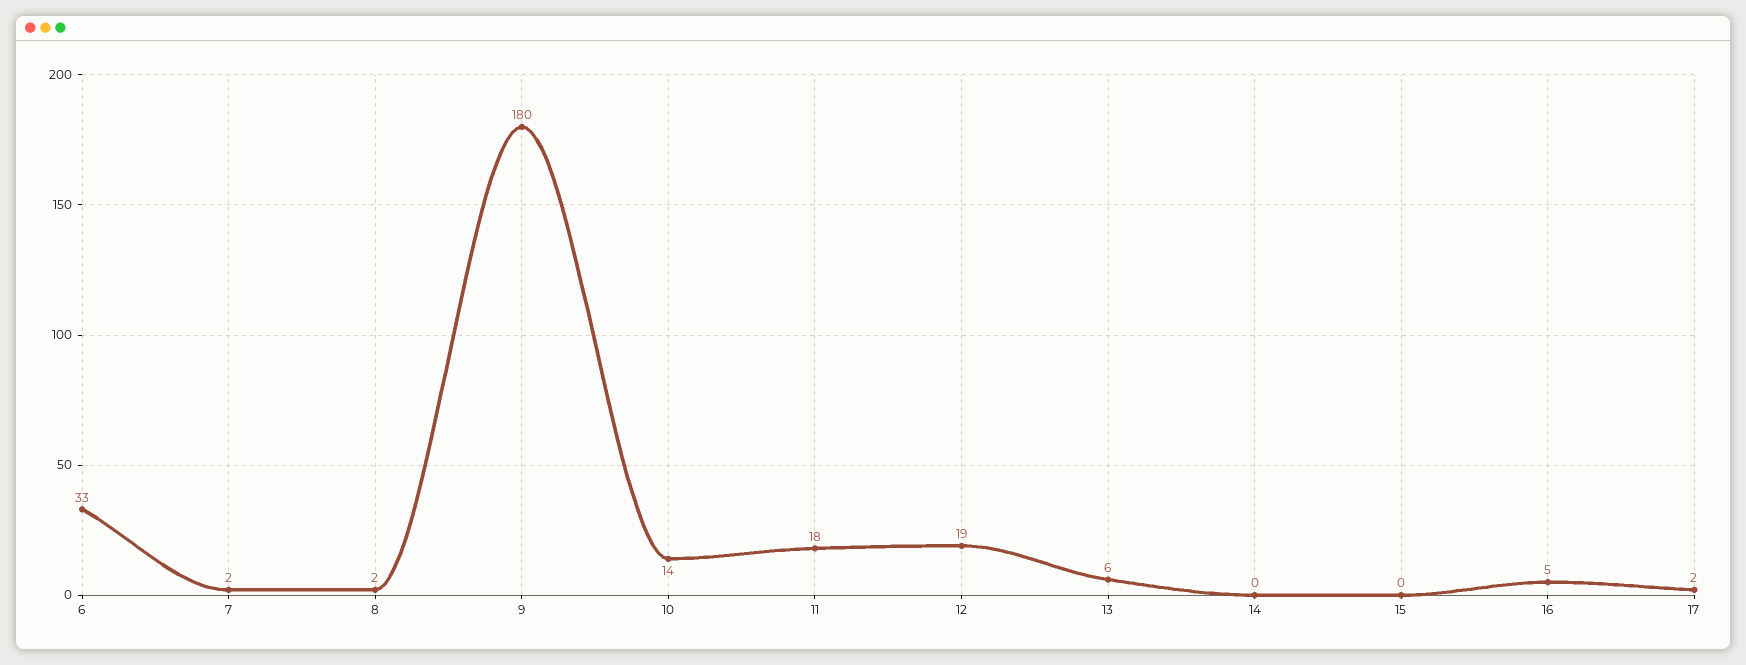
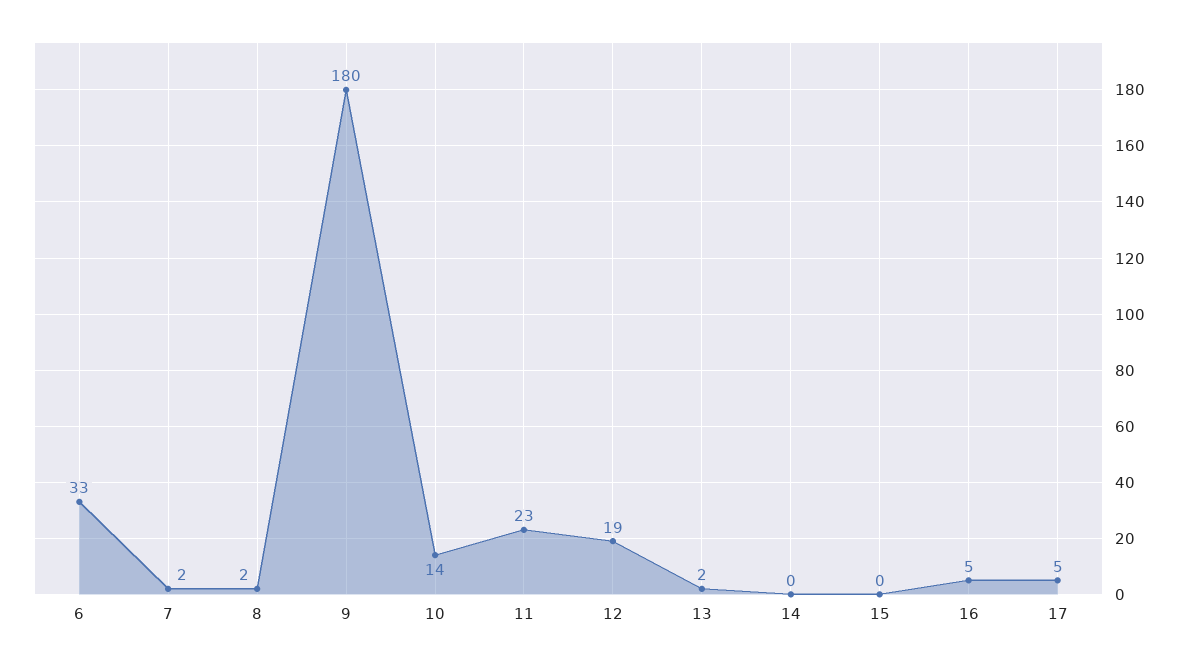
  {
    "6": 33,
    "7": 2,
    "8": 2,
    "9": 180,
    "10": 14,
-   "11": 18,
+   "11": 23,
    "12": 19,
-   "13": 6,
+   "13": 2,
    "14": 0,
    "15": 0,
    "16": 5,
-   "17": 2
+   "17": 5
  }

